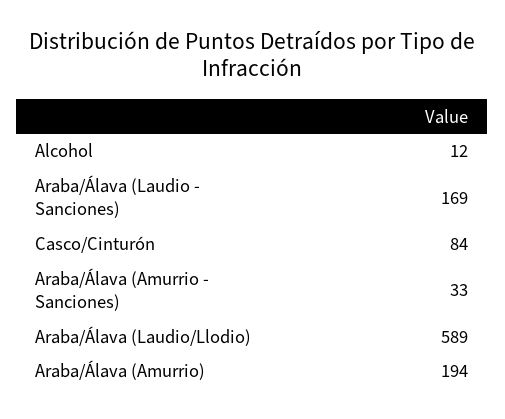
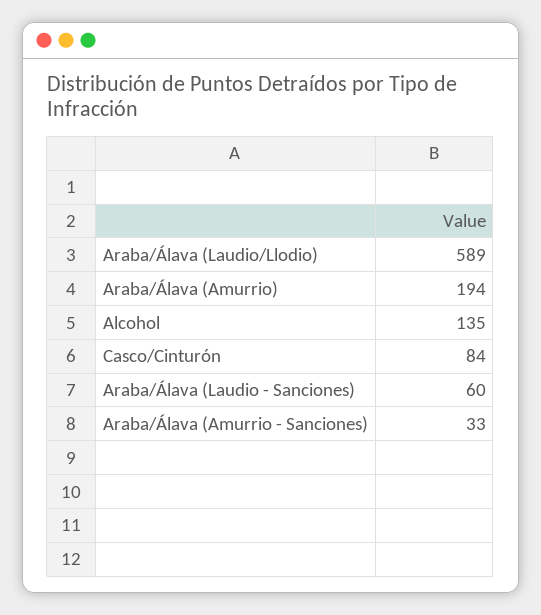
  {
-   "Alcohol": 12,
+   "Alcohol": 135,
-   "Araba/Álava (Laudio - Sanciones)": 169,
+   "Araba/Álava (Laudio - Sanciones)": 60,
    "Casco/Cinturón": 84,
    "Araba/Álava (Amurrio - Sanciones)": 33,
    "Araba/Álava (Laudio/Llodio)": 589,
    "Araba/Álava (Amurrio)": 194
  }

